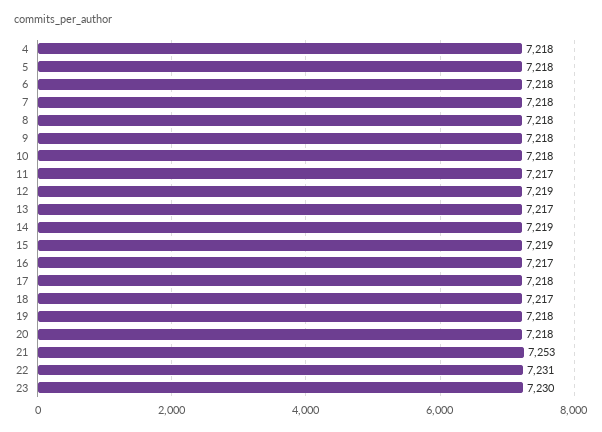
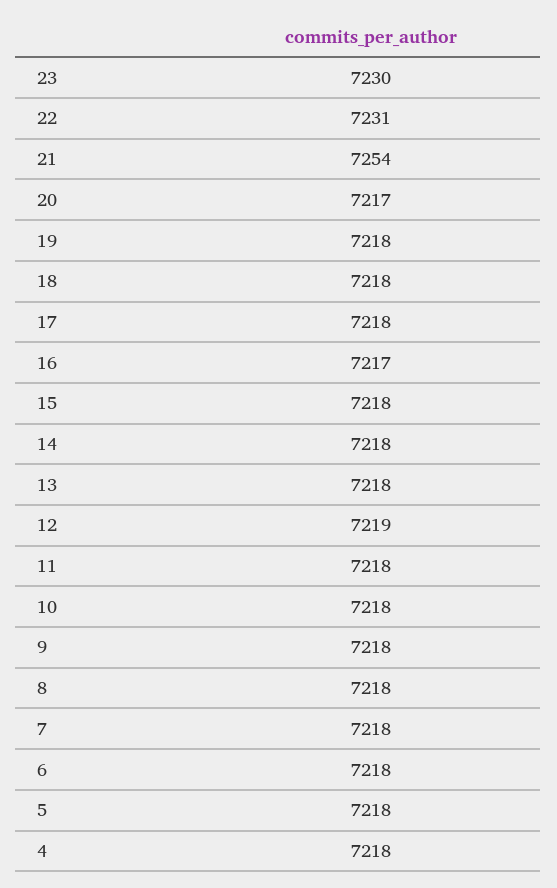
  {
    "4": 7218,
    "5": 7218,
    "6": 7218,
    "7": 7218,
    "8": 7218,
    "9": 7218,
    "10": 7218,
-   "11": 7217,
+   "11": 7218,
    "12": 7219,
-   "13": 7217,
+   "13": 7218,
-   "14": 7219,
+   "14": 7218,
-   "15": 7219,
+   "15": 7218,
    "16": 7217,
    "17": 7218,
-   "18": 7217,
+   "18": 7218,
    "19": 7218,
-   "20": 7218,
+   "20": 7217,
-   "21": 7253,
+   "21": 7254,
    "22": 7231,
    "23": 7230
  }

